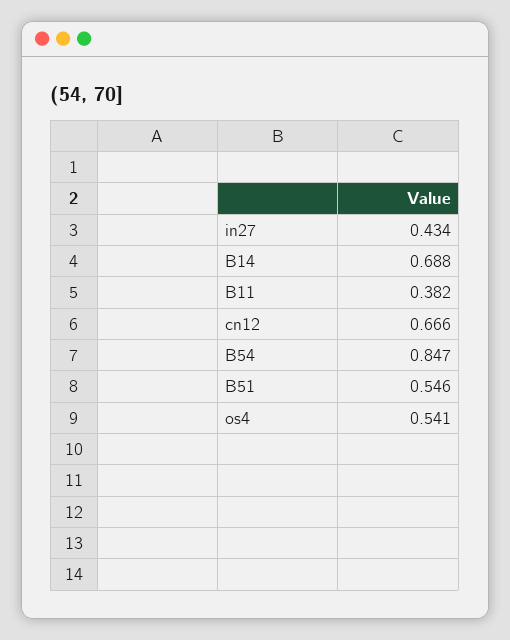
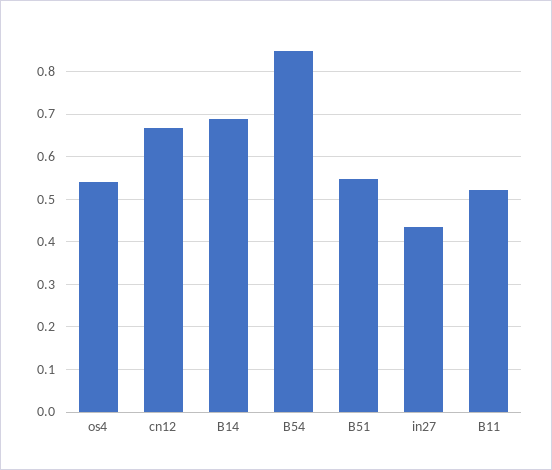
  {
    "in27": 0.434,
    "B14": 0.688,
-   "B11": 0.382,
+   "B11": 0.52,
    "cn12": 0.666,
    "B54": 0.847,
    "B51": 0.546,
    "os4": 0.541
  }

